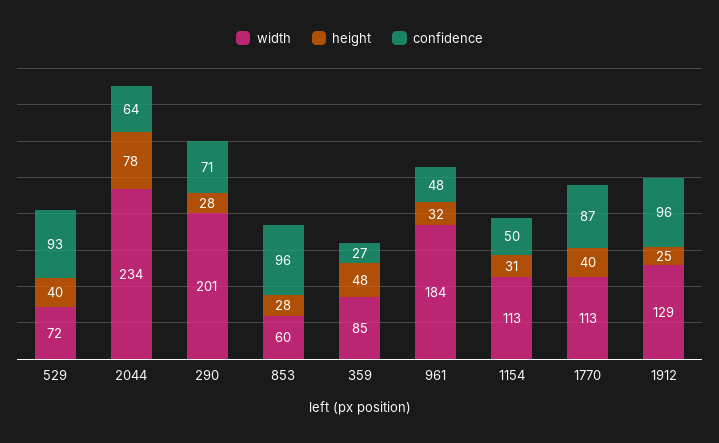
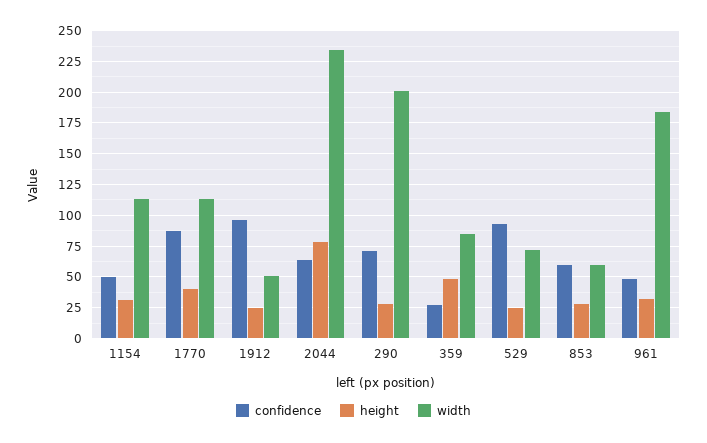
  {
    "width": {
      "529": 72,
      "2044": 234,
      "290": 201,
      "853": 60,
      "359": 85,
      "961": 184,
      "1154": 113,
      "1770": 113,
-     "1912": 129
+     "1912": 50
    },
    "height": {
-     "529": 40,
+     "529": 25,
      "2044": 78,
      "290": 28,
      "853": 28,
      "359": 48,
      "961": 32,
      "1154": 31,
      "1770": 40,
      "1912": 25
    },
    "confidence": {
      "529": 93,
      "2044": 64,
      "290": 71,
-     "853": 96,
+     "853": 60,
      "359": 27,
      "961": 48,
      "1154": 50,
      "1770": 87,
      "1912": 96
    }
  }

